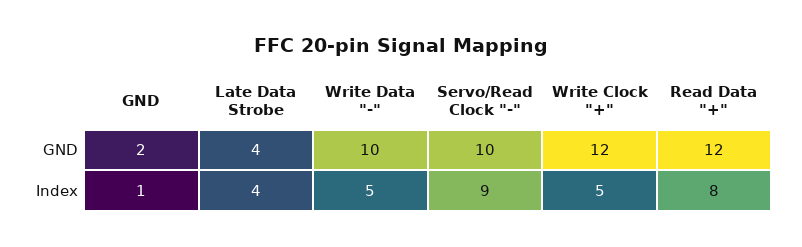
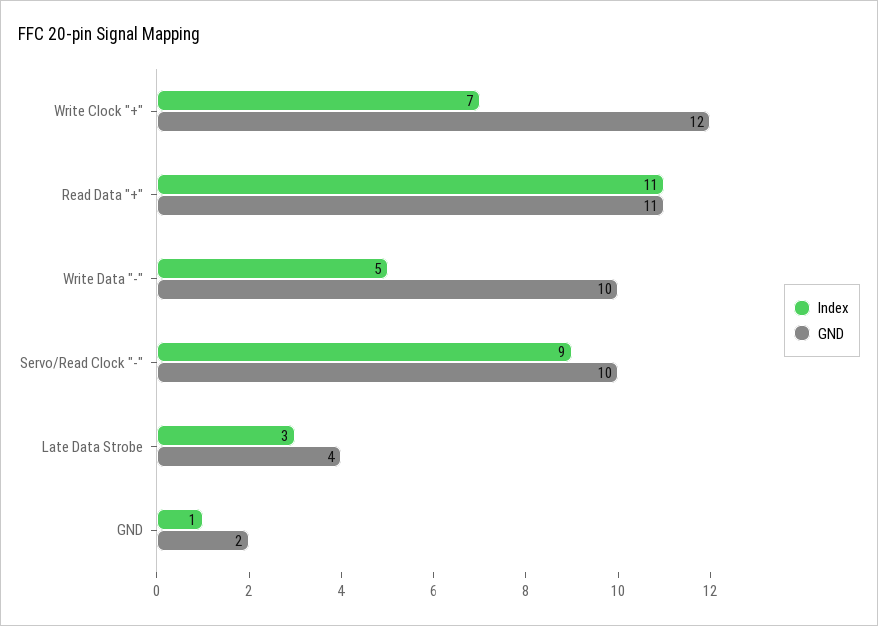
  {
    "GND": {
      "GND": 2,
      "Late Data Strobe": 4,
      "Write Data \"-\"": 10,
      "Servo/Read Clock \"-\"": 10,
      "Write Clock \"+\"": 12,
-     "Read Data \"+\"": 12
+     "Read Data \"+\"": 11
    },
    "Index": {
      "GND": 1,
-     "Late Data Strobe": 4,
+     "Late Data Strobe": 3,
      "Write Data \"-\"": 5,
      "Servo/Read Clock \"-\"": 9,
-     "Write Clock \"+\"": 5,
+     "Write Clock \"+\"": 7,
-     "Read Data \"+\"": 8
+     "Read Data \"+\"": 11
    }
  }

